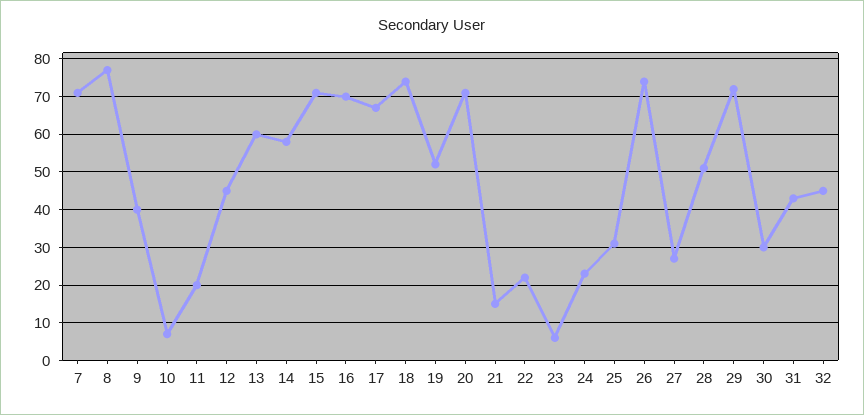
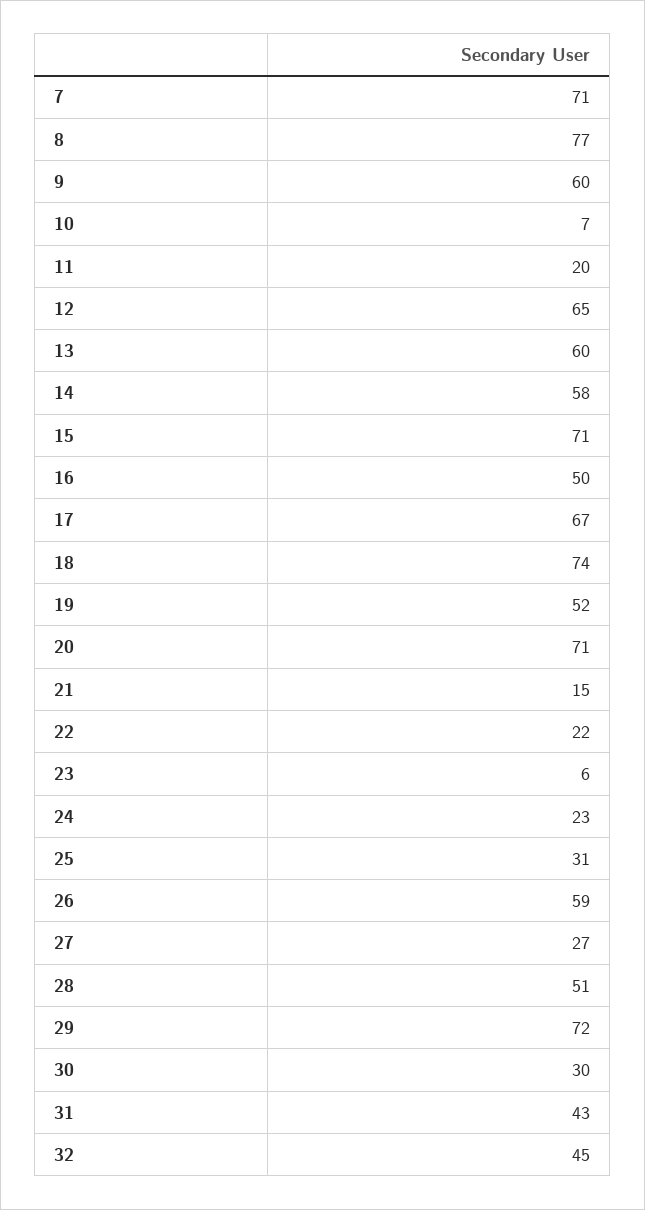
  {
    "7": 71,
    "8": 77,
-   "9": 40,
+   "9": 60,
    "10": 7,
    "11": 20,
-   "12": 45,
+   "12": 65,
    "13": 60,
    "14": 58,
    "15": 71,
-   "16": 70,
+   "16": 50,
    "17": 67,
    "18": 74,
    "19": 52,
    "20": 71,
    "21": 15,
    "22": 22,
    "23": 6,
    "24": 23,
    "25": 31,
-   "26": 75,
+   "26": 59,
    "27": 27,
    "28": 51,
    "29": 72,
    "30": 30,
    "31": 43,
    "32": 45
  }

